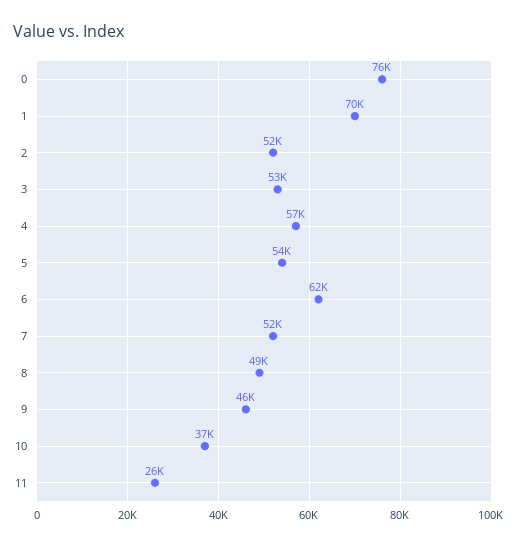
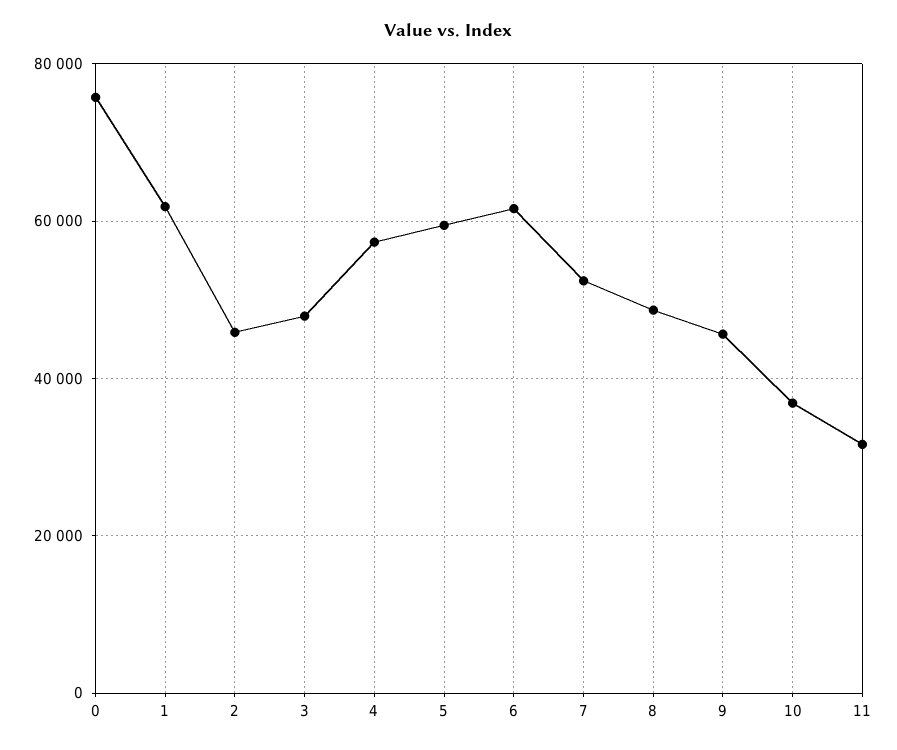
  {
    "0": 76000,
-   "1": 70000,
+   "1": 62000,
-   "2": 52000,
+   "2": 46000,
-   "3": 53000,
+   "3": 48000,
    "4": 57000,
-   "5": 54000,
+   "5": 60000,
    "6": 62000,
    "7": 52000,
    "8": 49000,
    "9": 46000,
    "10": 37000,
-   "11": 26000
+   "11": 32000
  }

